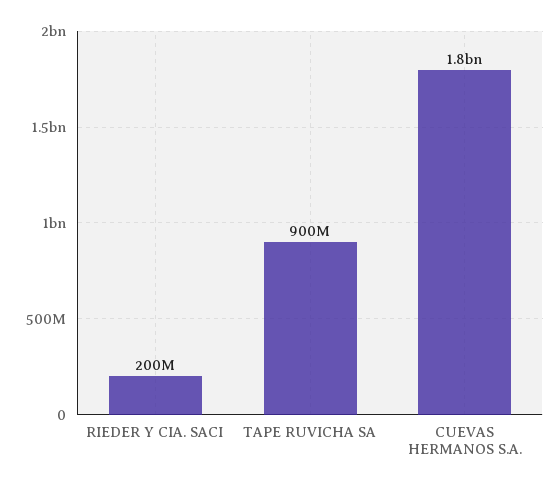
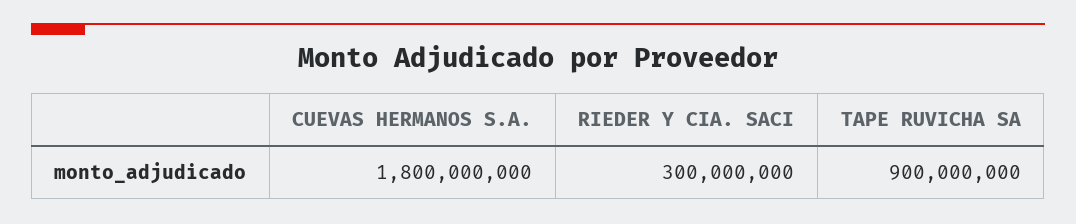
  {
-   "RIEDER Y CIA. SACI": 200000000,
+   "RIEDER Y CIA. SACI": 300000000,
    "TAPE RUVICHA SA": 900000000,
    "CUEVAS HERMANOS S.A.": 1800000000
  }

